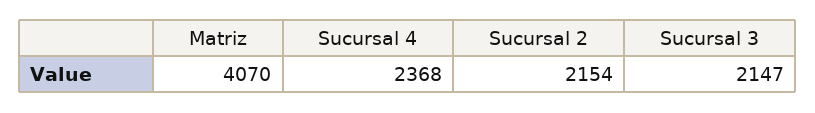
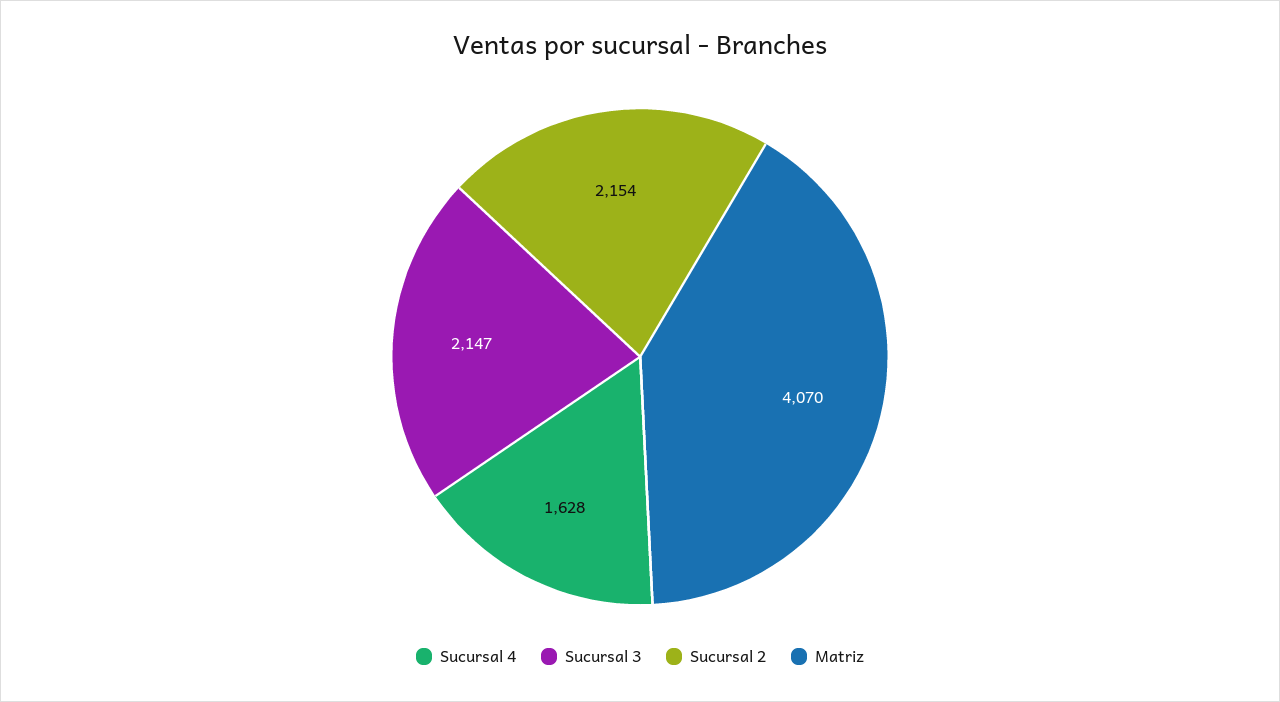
  {
    "Matriz": 4070,
-   "Sucursal 4": 2368,
+   "Sucursal 4": 1628,
    "Sucursal 2": 2154,
    "Sucursal 3": 2147
  }

